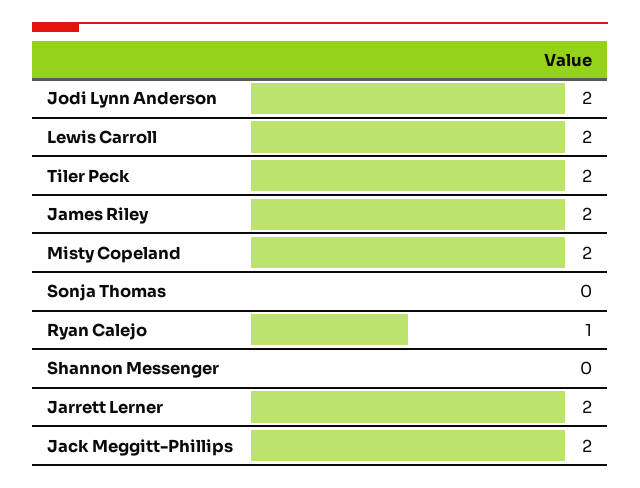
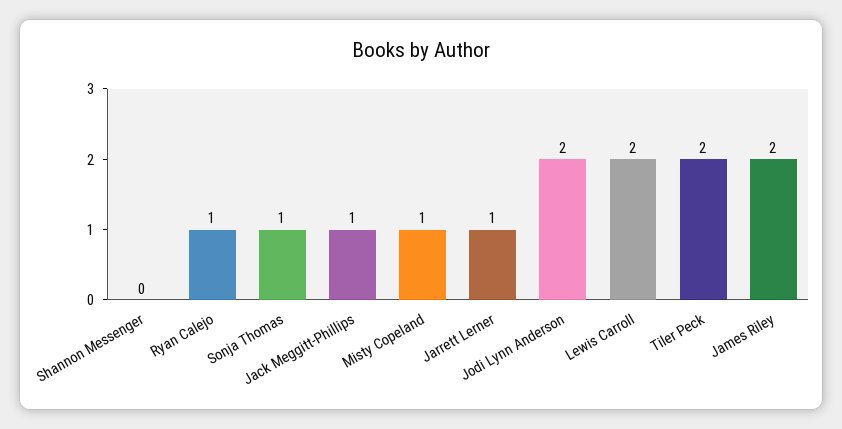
  {
    "Jodi Lynn Anderson": 2,
    "Lewis Carroll": 2,
    "Tiler Peck": 2,
    "James Riley": 2,
-   "Misty Copeland": 2,
+   "Misty Copeland": 1,
-   "Sonja Thomas": 0,
+   "Sonja Thomas": 1,
    "Ryan Calejo": 1,
    "Shannon Messenger": 0,
-   "Jarrett Lerner": 2,
+   "Jarrett Lerner": 1,
-   "Jack Meggitt-Phillips": 2
+   "Jack Meggitt-Phillips": 1
  }

